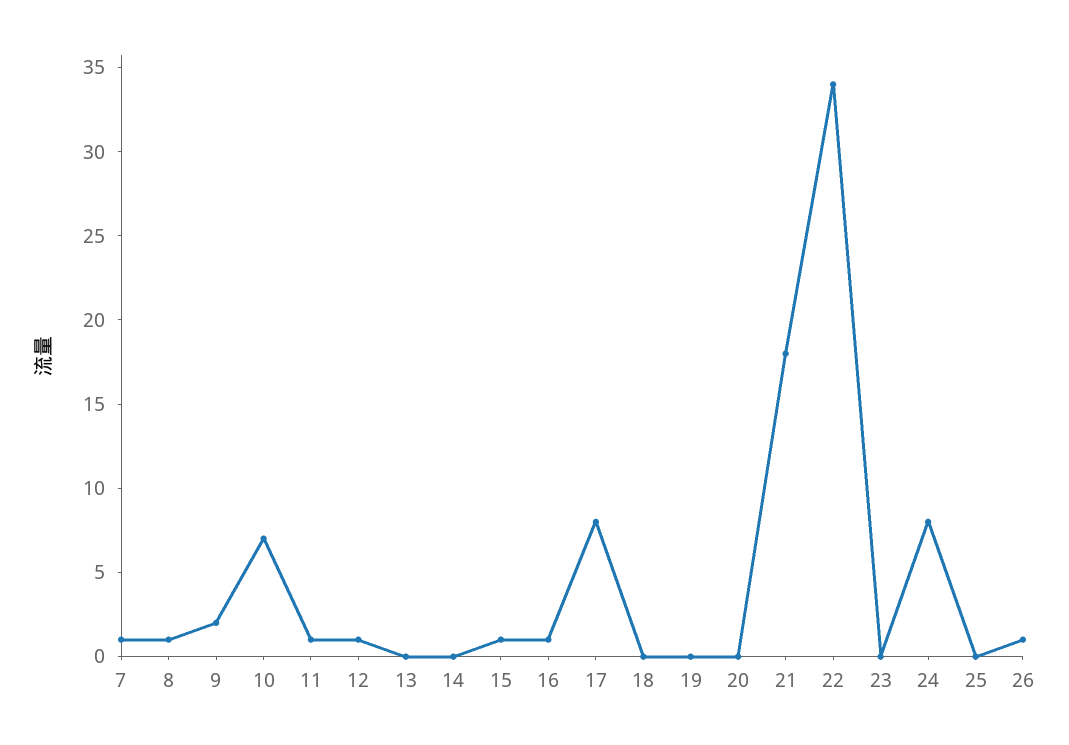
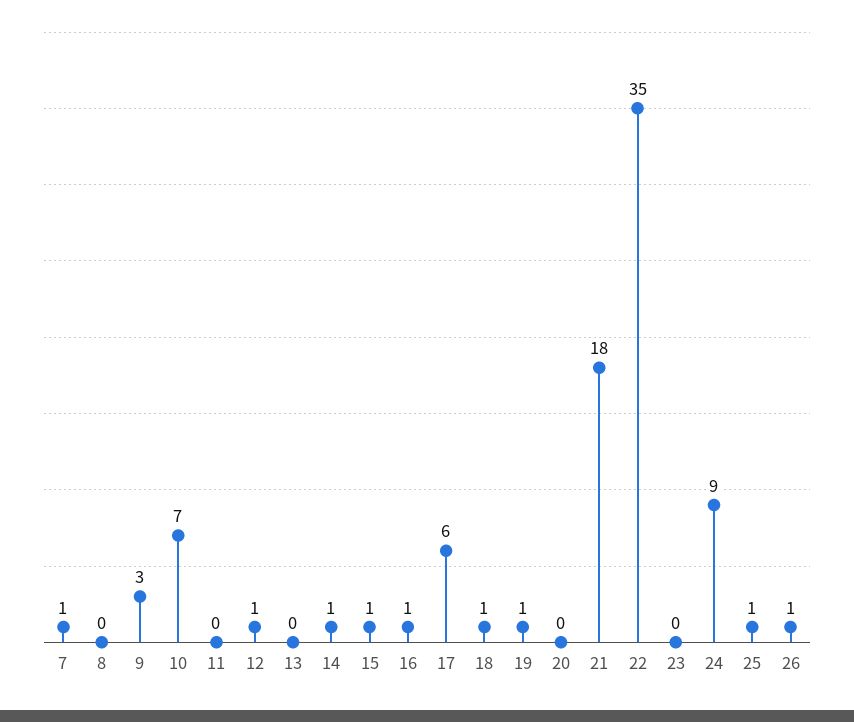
  {
    "7": 1,
-   "8": 1,
+   "8": 0,
-   "9": 2,
+   "9": 3,
    "10": 7,
-   "11": 1,
+   "11": 0,
    "12": 1,
    "13": 0,
-   "14": 0,
+   "14": 1,
    "15": 1,
    "16": 1,
-   "17": 8,
+   "17": 6,
-   "18": 0,
+   "18": 1,
-   "19": 0,
+   "19": 1,
    "20": 0,
    "21": 18,
-   "22": 34,
+   "22": 35,
    "23": 0,
-   "24": 8,
+   "24": 9,
-   "25": 0,
+   "25": 1,
    "26": 1
  }

